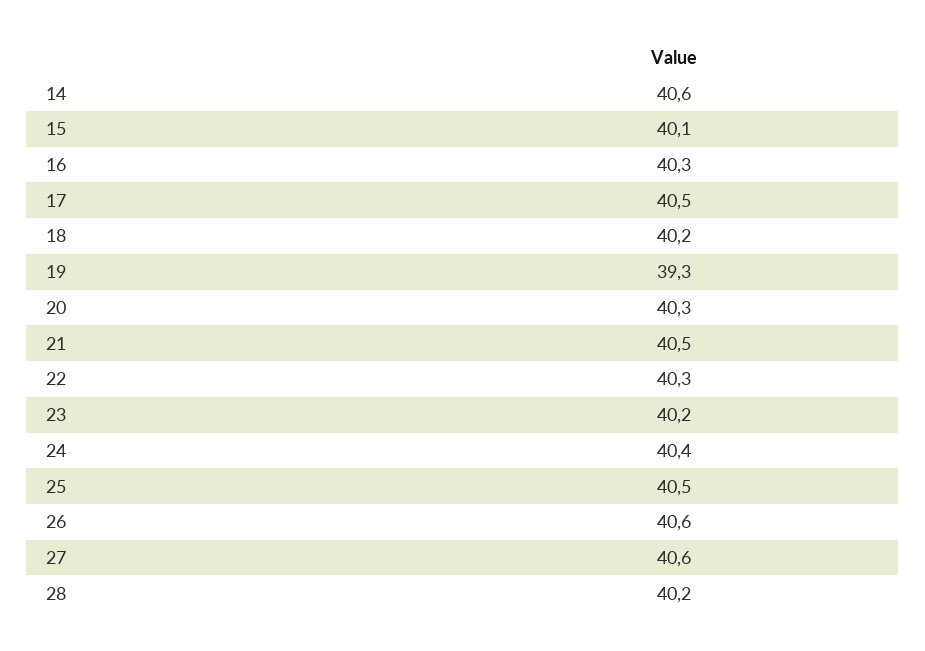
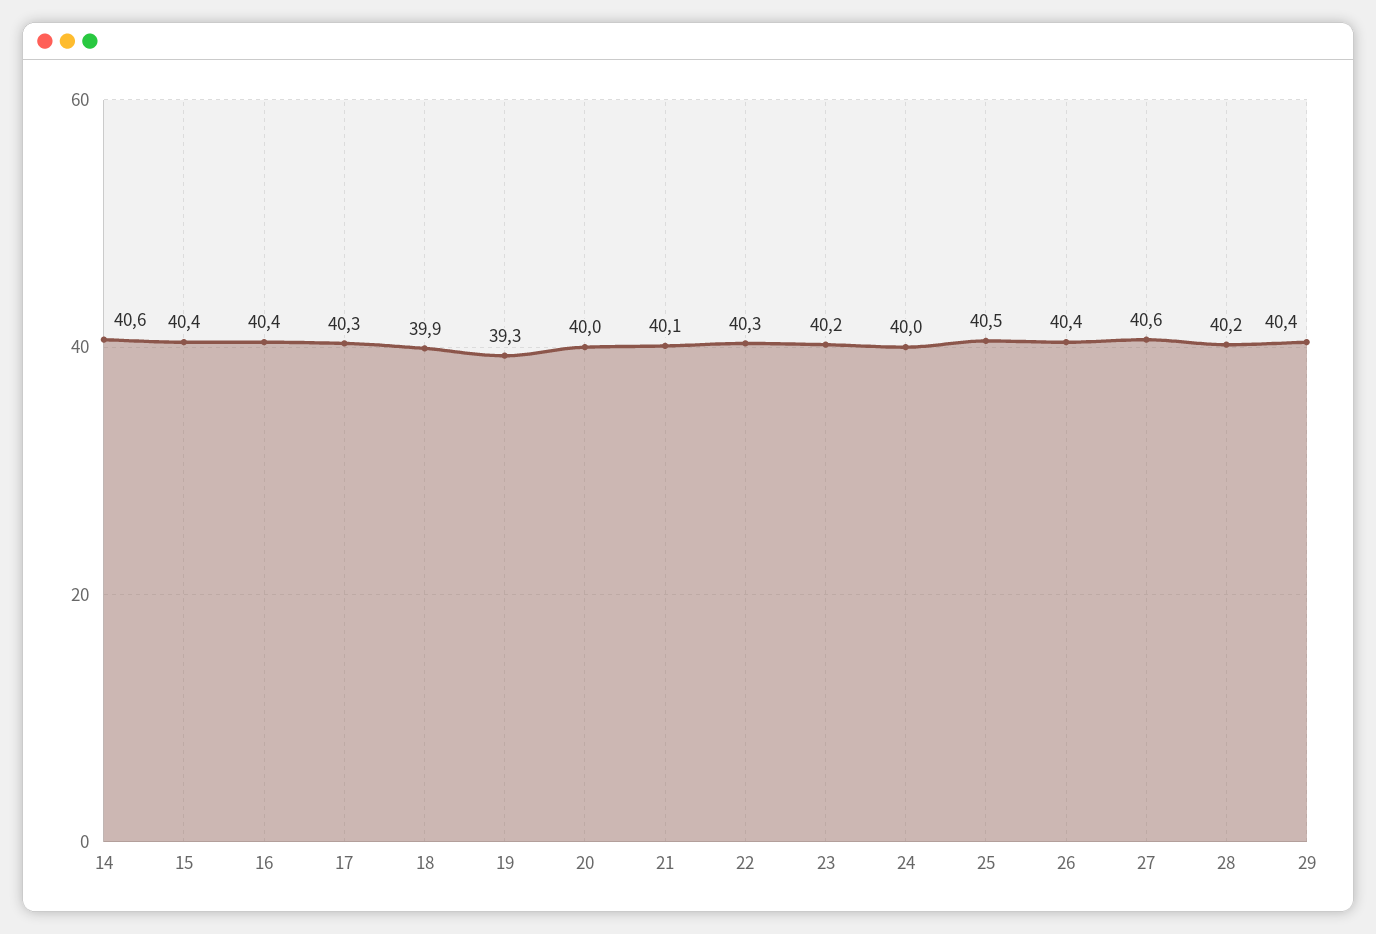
  {
    "14": 40.6,
-   "15": 40.1,
+   "15": 40.4,
-   "16": 40.3,
+   "16": 40.4,
-   "17": 40.5,
+   "17": 40.3,
-   "18": 40.2,
+   "18": 39.9,
    "19": 39.3,
-   "20": 40.3,
+   "20": 40,
-   "21": 40.5,
+   "21": 40.1,
    "22": 40.3,
    "23": 40.2,
-   "24": 40.4,
+   "24": 40,
    "25": 40.5,
-   "26": 40.6,
+   "26": 40.4,
    "27": 40.6,
-   "28": 40.2
+   "28": 40.2,
+   "29": 40.4
  }

